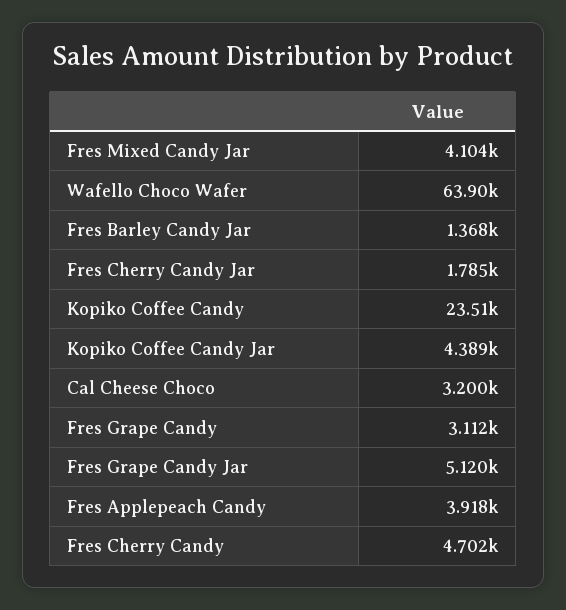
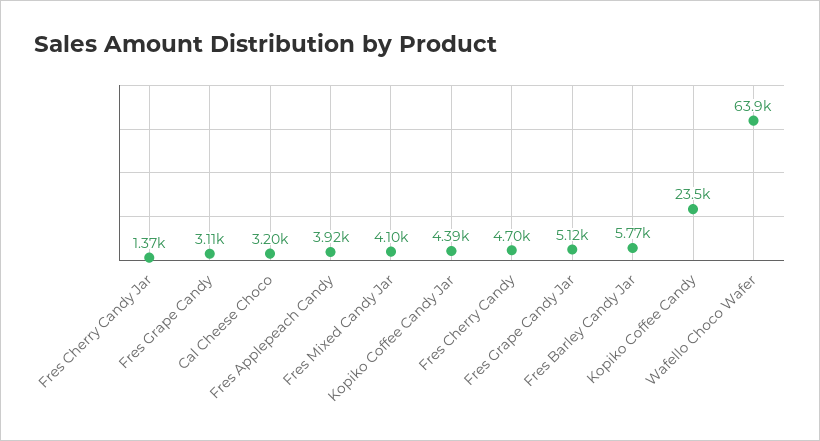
  {
    "Fres Mixed Candy Jar": 4104,
    "Wafello Choco Wafer": 63900,
-   "Fres Barley Candy Jar": 1368,
+   "Fres Barley Candy Jar": 5770,
-   "Fres Cherry Candy Jar": 1785,
+   "Fres Cherry Candy Jar": 1370,
    "Kopiko Coffee Candy": 23510,
    "Kopiko Coffee Candy Jar": 4389,
    "Cal Cheese Choco": 3200,
    "Fres Grape Candy": 3112,
    "Fres Grape Candy Jar": 5120,
    "Fres Applepeach Candy": 3918,
    "Fres Cherry Candy": 4702
  }

